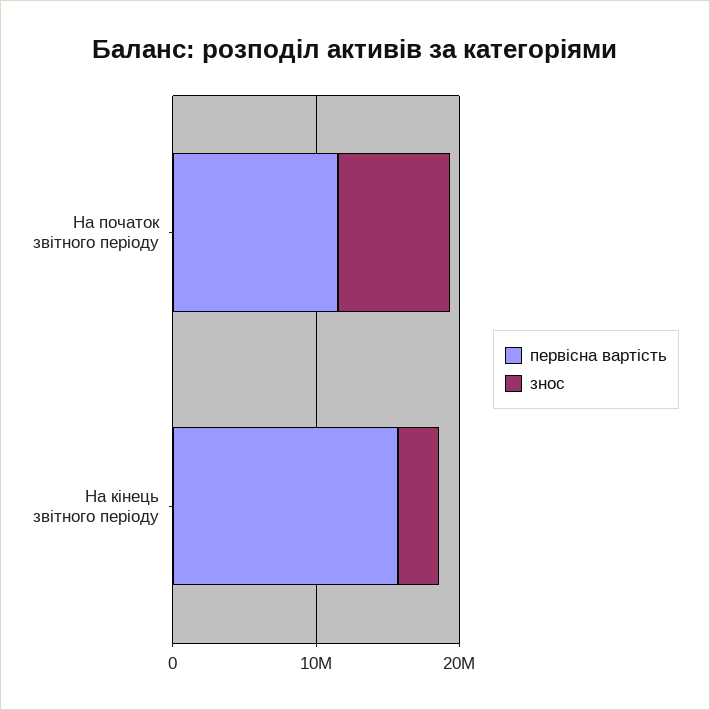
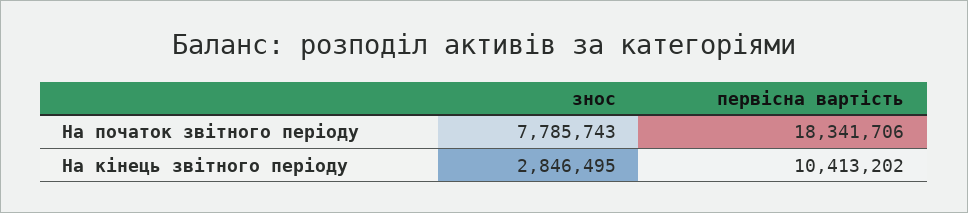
  {
    "первісна вартість": {
-     "На початок звітного періоду": 12000000,
+     "На початок звітного періоду": 18341706,
-     "На кінець звітного періоду": 16000000
+     "На кінець звітного періоду": 10413202
    },
    "знос": {
      "На початок звітного періоду": 7785743,
      "На кінець звітного періоду": 2846495
    }
  }

